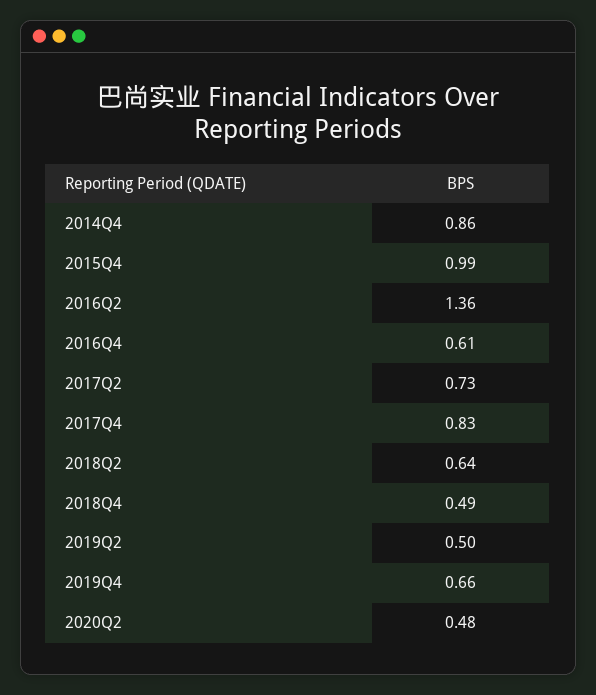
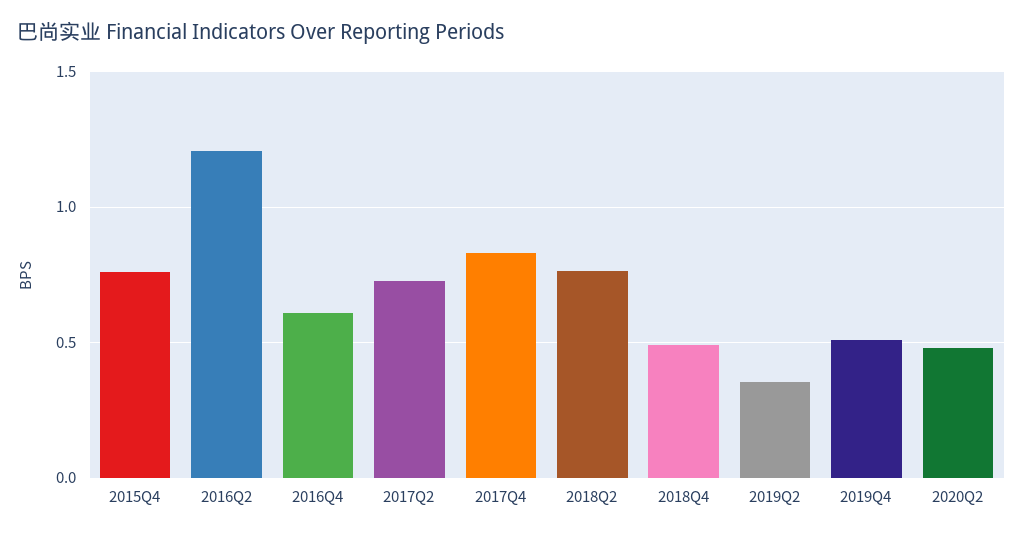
  {
-   "2014Q4": 0.86,
-   "2015Q4": 0.99,
+   "2015Q4": 0.75,
-   "2016Q2": 1.36,
+   "2016Q2": 1.2,
    "2016Q4": 0.61,
    "2017Q2": 0.73,
    "2017Q4": 0.83,
-   "2018Q2": 0.64,
+   "2018Q2": 0.75,
    "2018Q4": 0.49,
-   "2019Q2": 0.5,
+   "2019Q2": 0.35,
-   "2019Q4": 0.66,
+   "2019Q4": 0.5,
    "2020Q2": 0.48
  }

